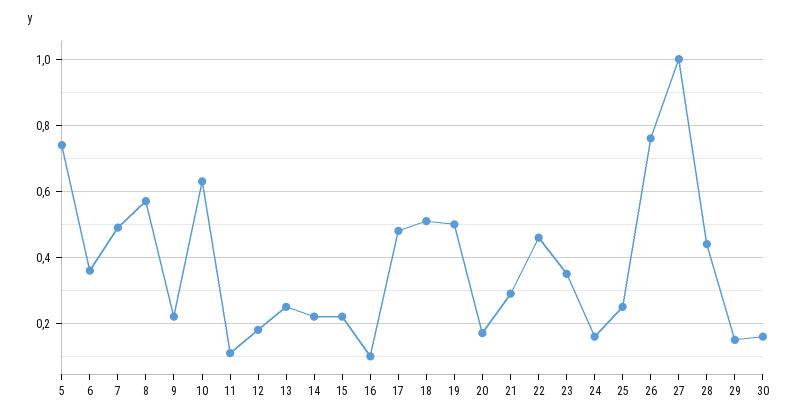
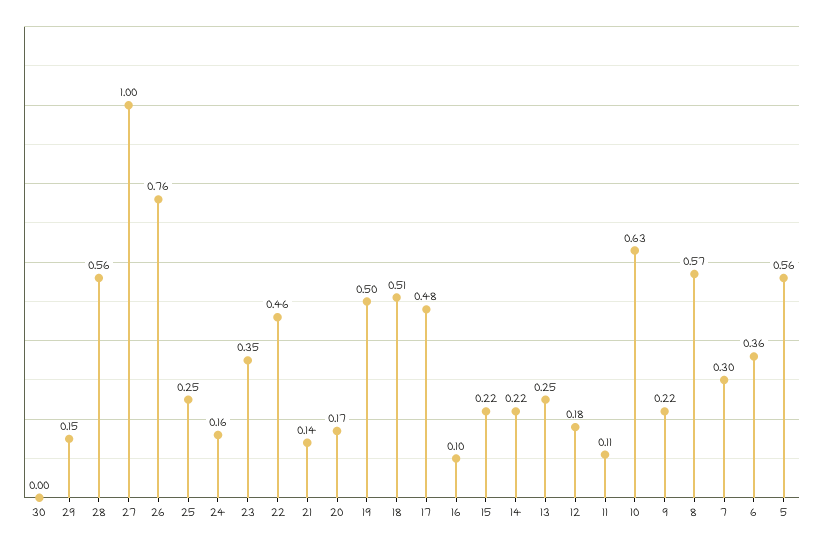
  {
-   "5": 0.75,
+   "5": 0.56,
    "6": 0.36,
-   "7": 0.5,
+   "7": 0.3,
    "8": 0.57,
    "9": 0.22,
    "10": 0.63,
    "11": 0.11,
    "12": 0.18,
    "13": 0.25,
    "14": 0.22,
    "15": 0.22,
    "16": 0.1,
    "17": 0.48,
    "18": 0.51,
    "19": 0.5,
    "20": 0.17,
-   "21": 0.3,
+   "21": 0.14,
    "22": 0.46,
    "23": 0.35,
    "24": 0.16,
    "25": 0.25,
    "26": 0.76,
    "27": 1,
-   "28": 0.45,
+   "28": 0.56,
    "29": 0.15,
-   "30": 0.15
+   "30": 0
  }

